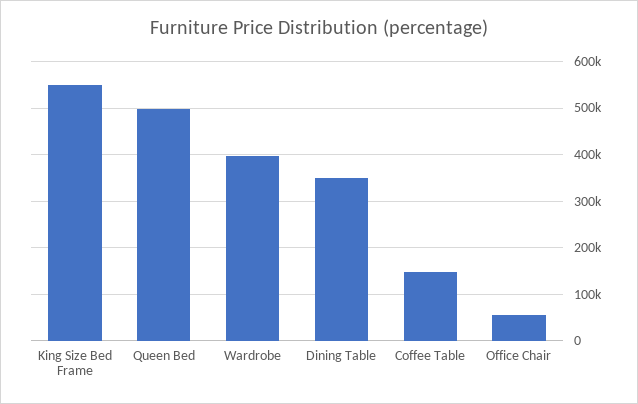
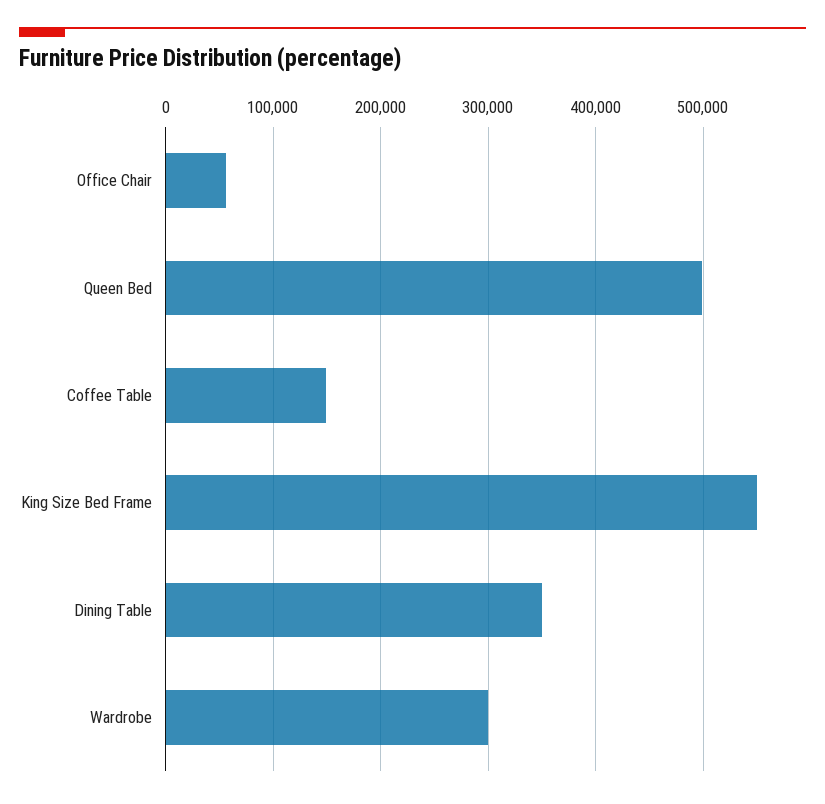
  {
    "King Size Bed Frame": 550000,
    "Queen Bed": 500000,
-   "Wardrobe": 400000,
+   "Wardrobe": 300000,
    "Dining Table": 350000,
    "Coffee Table": 150000,
    "Office Chair": 60000
  }

